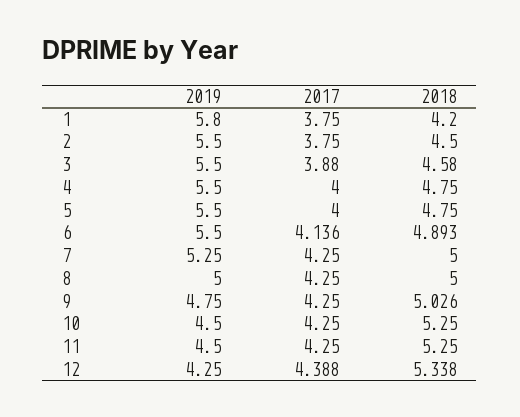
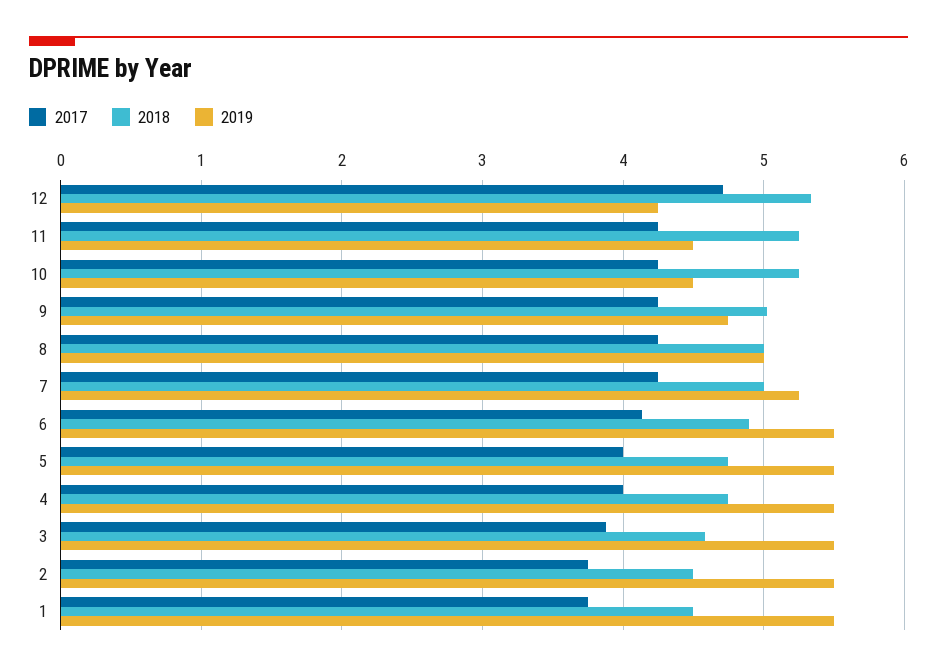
  {
    "2019": {
-     "1": 5.8,
+     "1": 5.5,
      "2": 5.5,
      "3": 5.5,
      "4": 5.5,
      "5": 5.5,
      "6": 5.5,
      "7": 5.25,
      "8": 5,
      "9": 4.75,
      "10": 4.5,
      "11": 4.5,
      "12": 4.25
    },
    "2017": {
      "1": 3.75,
      "2": 3.75,
      "3": 3.88,
      "4": 4,
      "5": 4,
      "6": 4.136,
      "7": 4.25,
      "8": 4.25,
      "9": 4.25,
      "10": 4.25,
      "11": 4.25,
-     "12": 4.388
+     "12": 4.7
    },
    "2018": {
-     "1": 4.2,
+     "1": 4.5,
      "2": 4.5,
      "3": 4.58,
      "4": 4.75,
      "5": 4.75,
      "6": 4.893,
      "7": 5,
      "8": 5,
      "9": 5.026,
      "10": 5.25,
      "11": 5.25,
      "12": 5.338
    }
  }

